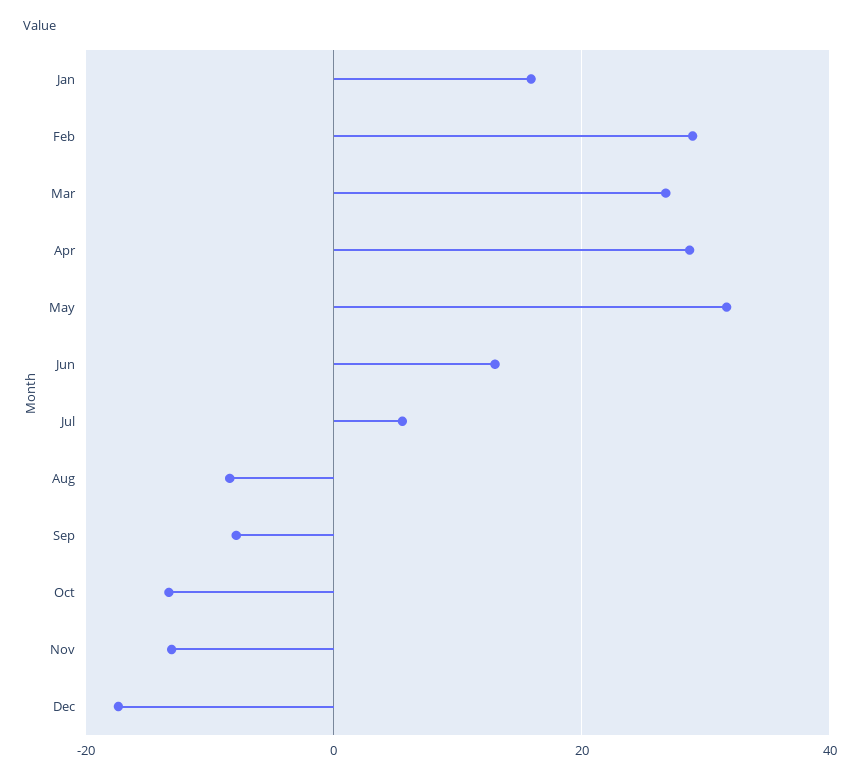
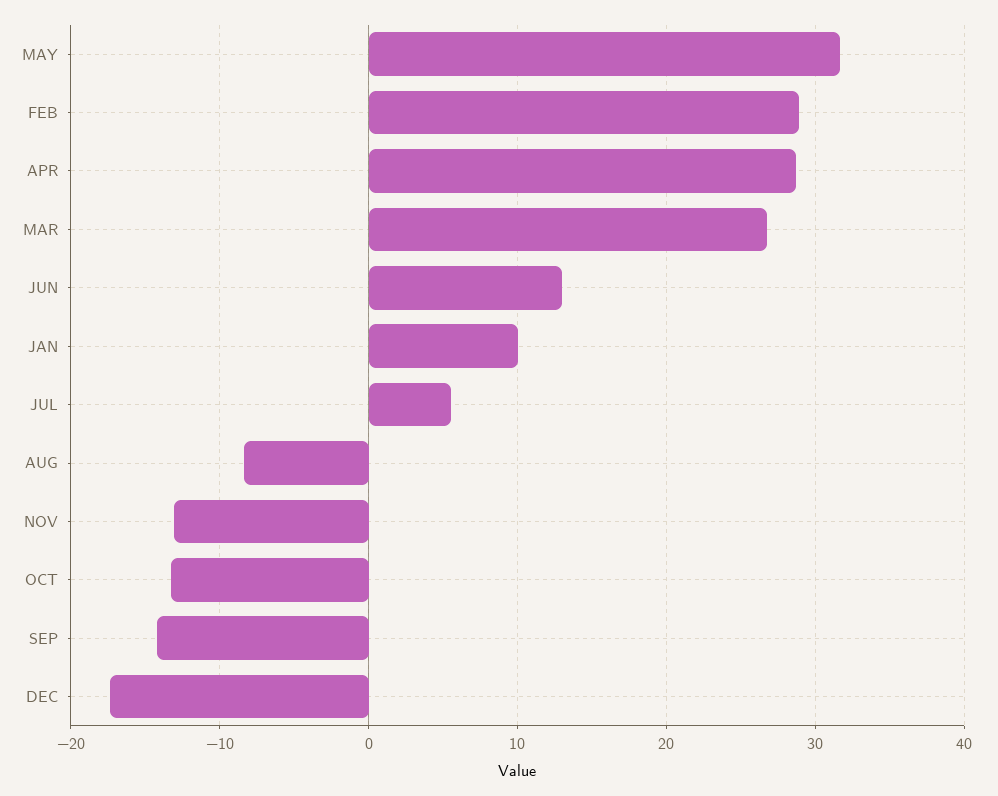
  {
-   "Jan": 16,
+   "Jan": 10,
    "Feb": 29,
    "Mar": 27,
    "Apr": 29,
    "May": 32,
    "Jun": 13,
    "Jul": 6,
    "Aug": -8,
-   "Sep": -8,
+   "Sep": -14,
    "Oct": -13,
    "Nov": -13,
    "Dec": -17
  }

